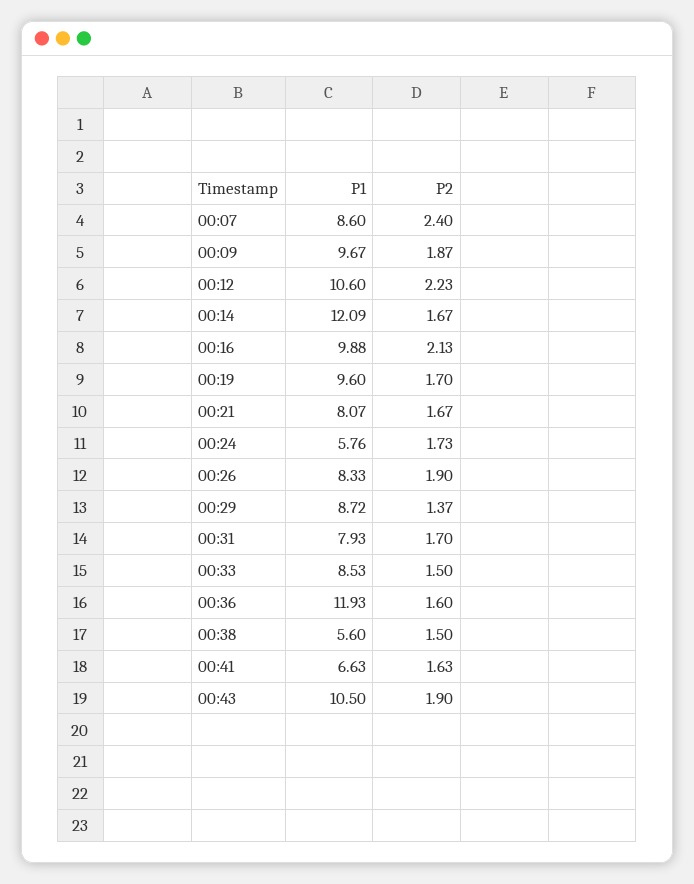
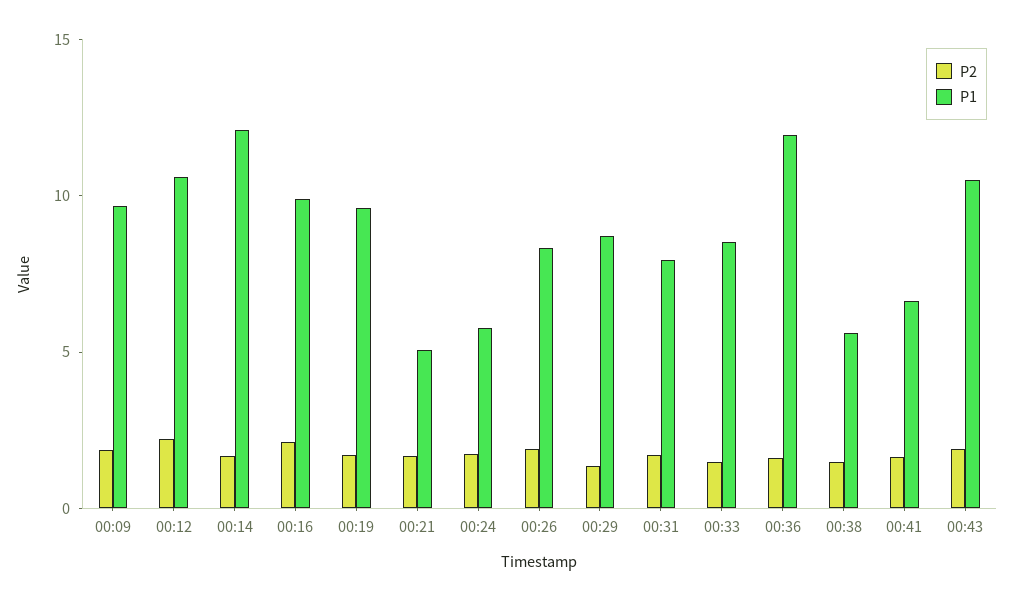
  {
    "P1": {
-     "00:07": 8.6,
      "00:09": 9.67,
      "00:12": 10.6,
      "00:14": 12.09,
      "00:16": 9.88,
      "00:19": 9.6,
-     "00:21": 8.07,
+     "00:21": 5,
      "00:24": 5.76,
      "00:26": 8.33,
      "00:29": 8.72,
      "00:31": 7.93,
      "00:33": 8.53,
      "00:36": 11.93,
      "00:38": 5.6,
      "00:41": 6.63,
      "00:43": 10.5
    },
    "P2": {
-     "00:07": 2.4,
      "00:09": 1.87,
      "00:12": 2.23,
      "00:14": 1.67,
      "00:16": 2.13,
      "00:19": 1.7,
      "00:21": 1.67,
      "00:24": 1.73,
      "00:26": 1.9,
      "00:29": 1.37,
      "00:31": 1.7,
      "00:33": 1.5,
      "00:36": 1.6,
      "00:38": 1.5,
      "00:41": 1.63,
      "00:43": 1.9
    }
  }

